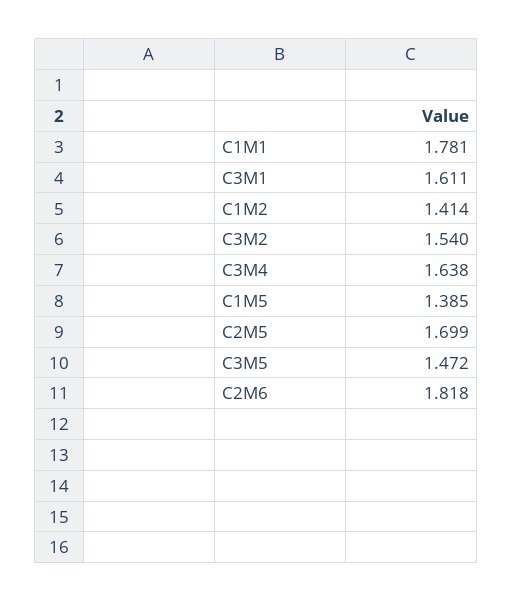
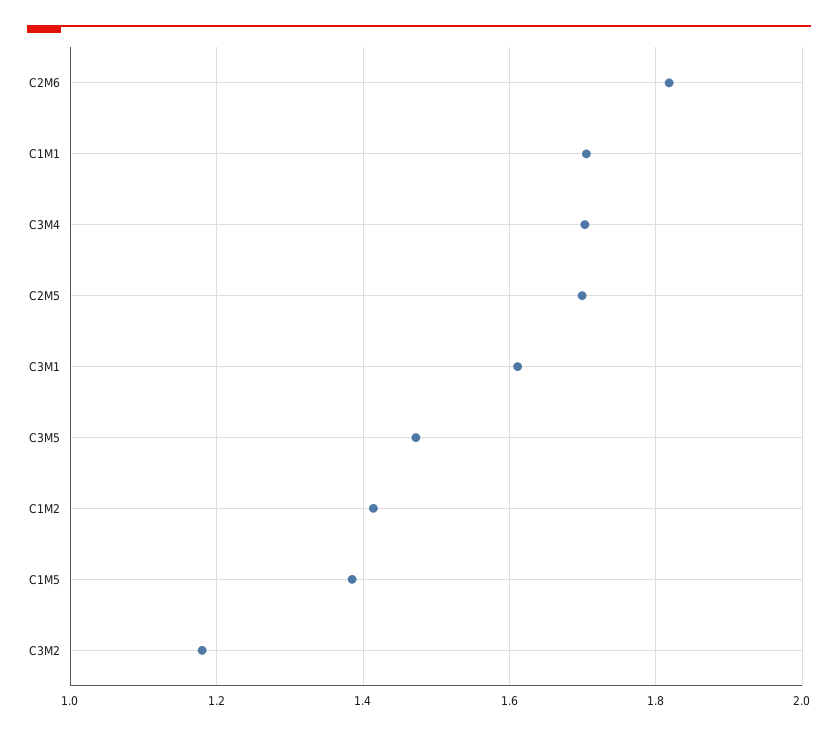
  {
-   "C1M1": 1.781,
+   "C1M1": 1.7,
    "C3M1": 1.611,
    "C1M2": 1.414,
-   "C3M2": 1.54,
+   "C3M2": 1.18,
-   "C3M4": 1.638,
+   "C3M4": 1.7,
    "C1M5": 1.385,
    "C2M5": 1.699,
    "C3M5": 1.472,
    "C2M6": 1.818
  }

